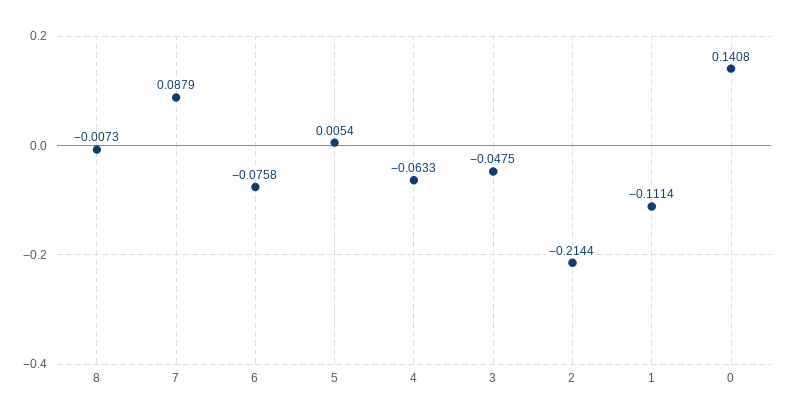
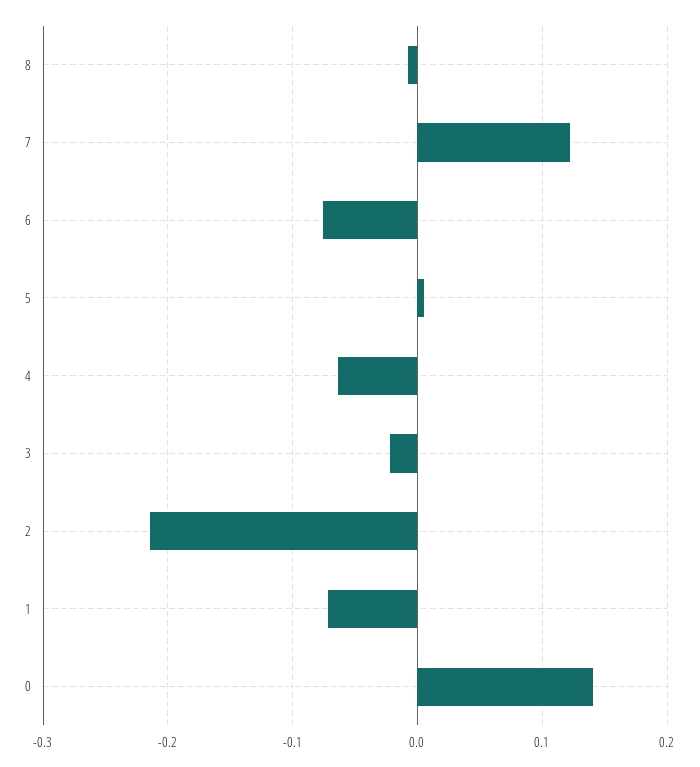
  {
    "8": -0.0073,
-   "7": 0.0879,
+   "7": 0.12,
    "6": -0.0758,
    "5": 0.0054,
    "4": -0.0633,
-   "3": -0.0475,
+   "3": -0.02,
    "2": -0.2144,
-   "1": -0.1114,
+   "1": -0.07,
    "0": 0.1408
  }

